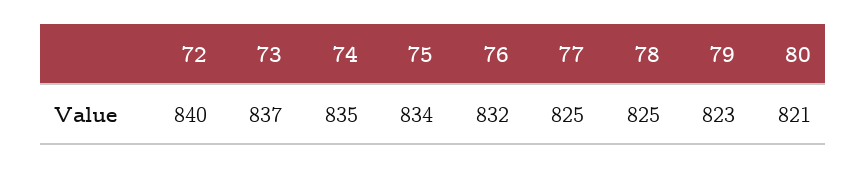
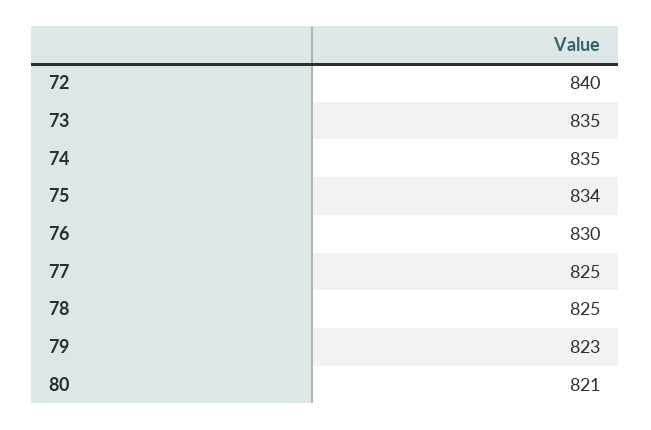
  {
    "72": 840,
-   "73": 837,
+   "73": 835,
    "74": 835,
    "75": 834,
-   "76": 832,
+   "76": 830,
    "77": 825,
    "78": 825,
    "79": 823,
    "80": 821
  }

